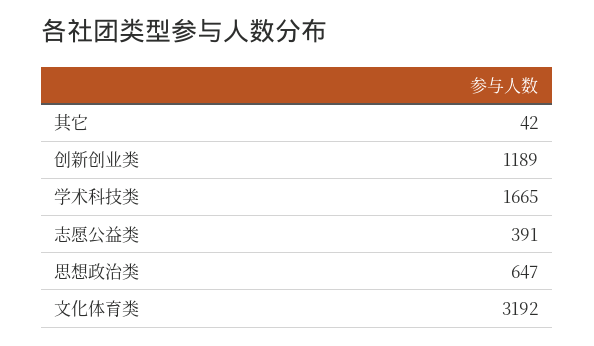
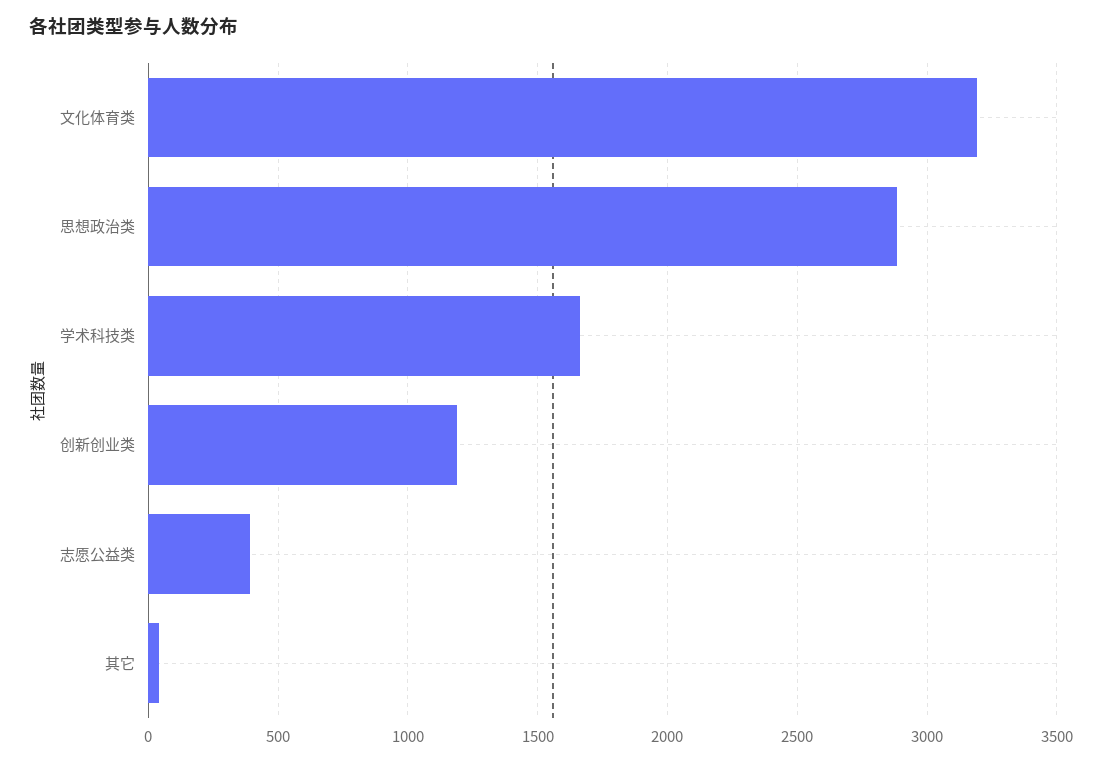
  {
    "其它": 42,
    "创新创业类": 1189,
    "学术科技类": 1665,
    "志愿公益类": 391,
-   "思想政治类": 647,
+   "思想政治类": 2900,
    "文化体育类": 3192
  }

